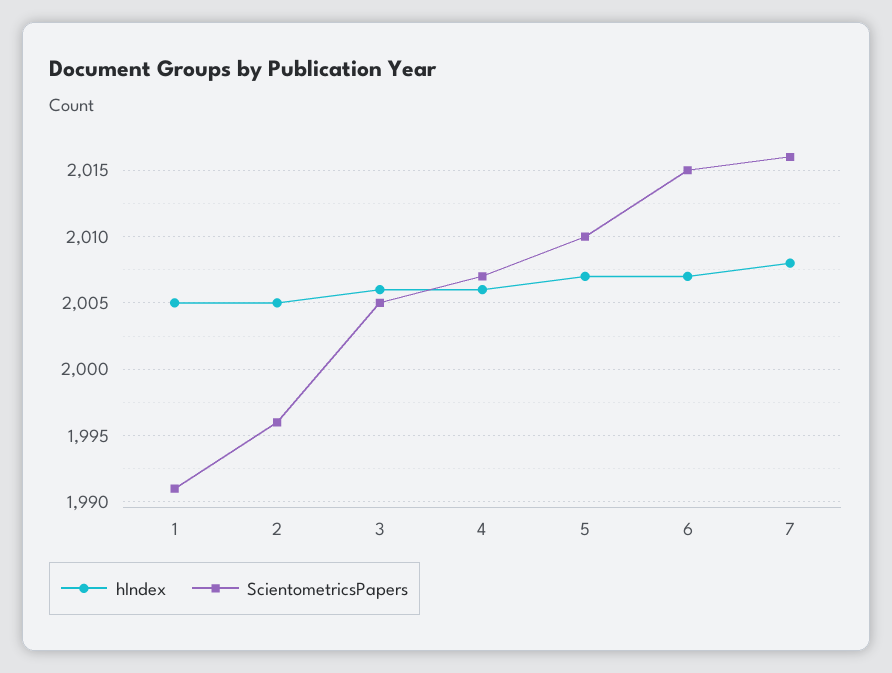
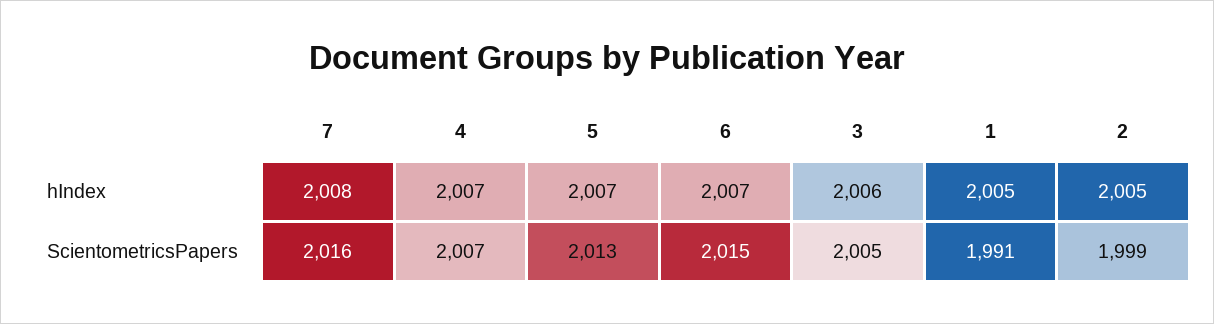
  {
    "hIndex": {
      "1": 2005,
      "2": 2005,
      "3": 2006,
-     "4": 2006,
+     "4": 2007,
      "5": 2007,
      "6": 2007,
      "7": 2008
    },
    "ScientometricsPapers": {
      "1": 1991,
-     "2": 1996,
+     "2": 1999,
      "3": 2005,
      "4": 2007,
-     "5": 2010,
+     "5": 2013,
      "6": 2015,
      "7": 2016
    }
  }

